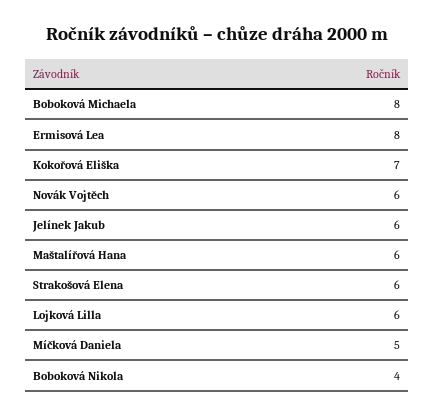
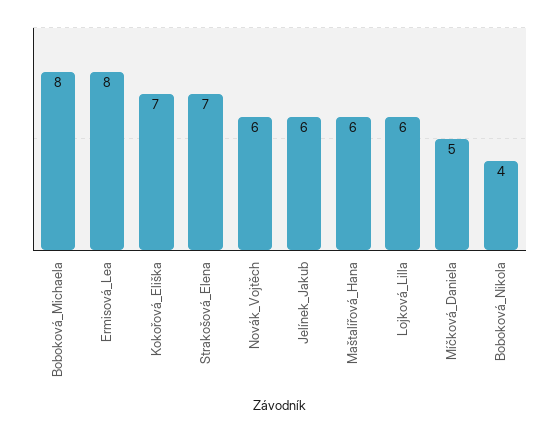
  {
    "Boboková Michaela": 8,
    "Ermisová Lea": 8,
    "Kokořová Eliška": 7,
    "Novák Vojtěch": 6,
    "Jelínek Jakub": 6,
    "Maštalířová Hana": 6,
-   "Strakošová Elena": 6,
+   "Strakošová Elena": 7,
    "Lojková Lilla": 6,
    "Míčková Daniela": 5,
    "Boboková Nikola": 4
  }

